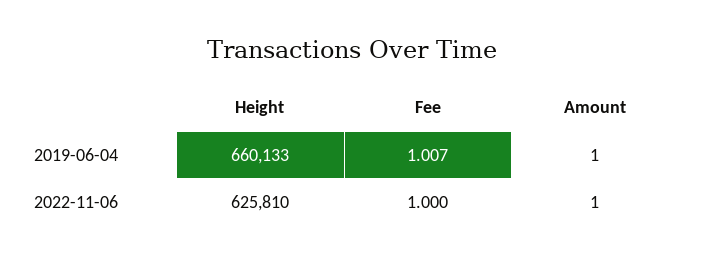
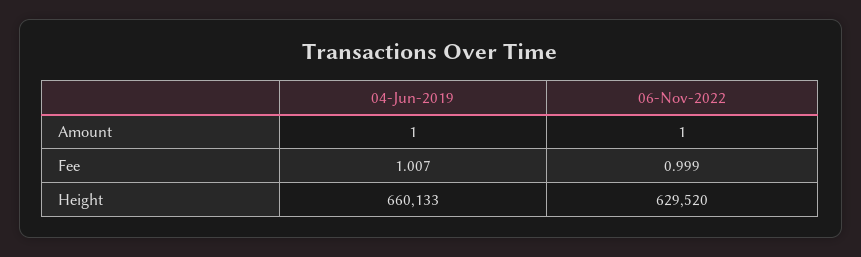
  {
    "Height": {
      "2019-06-04": 660133,
-     "2022-11-06": 625810
+     "2022-11-06": 629520
    },
    "Fee": {
      "2019-06-04": 1.007,
-     "2022-11-06": 1
+     "2022-11-06": 0.999
    },
    "Amount": {
      "2019-06-04": 1,
      "2022-11-06": 1
    }
  }

